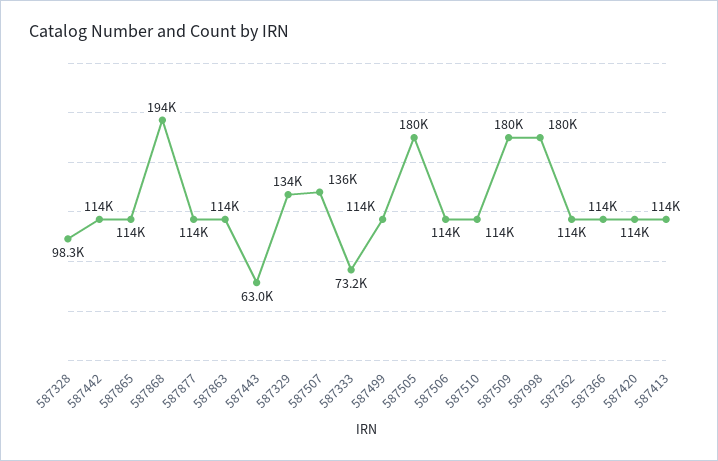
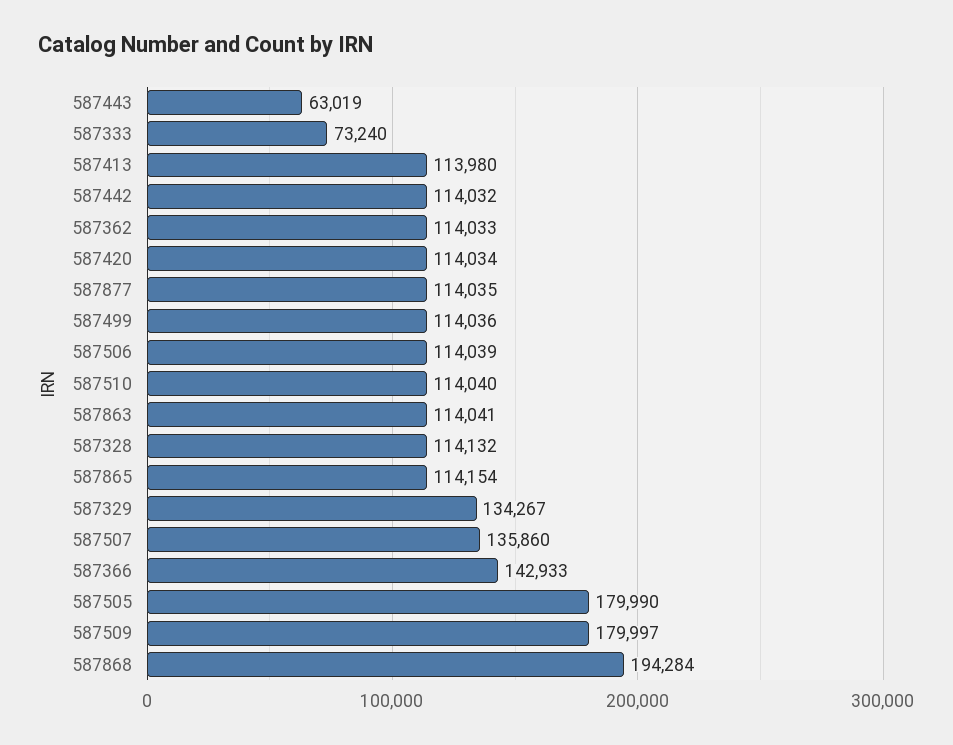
  {
-   "587328": 98300,
+   "587328": 114132,
    "587442": 114032,
    "587865": 114154,
    "587868": 194284,
    "587877": 114035,
    "587863": 114041,
    "587443": 63019,
    "587329": 134267,
    "587507": 135860,
    "587333": 73240,
    "587499": 114036,
    "587505": 179990,
    "587506": 114039,
    "587510": 114040,
    "587509": 179997,
-   "587998": 180000,
    "587362": 114033,
-   "587366": 114000,
+   "587366": 142933,
    "587420": 114034,
    "587413": 113980
  }

